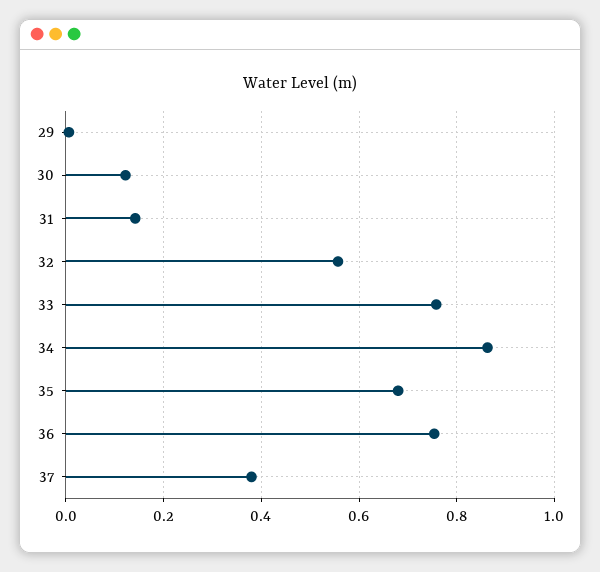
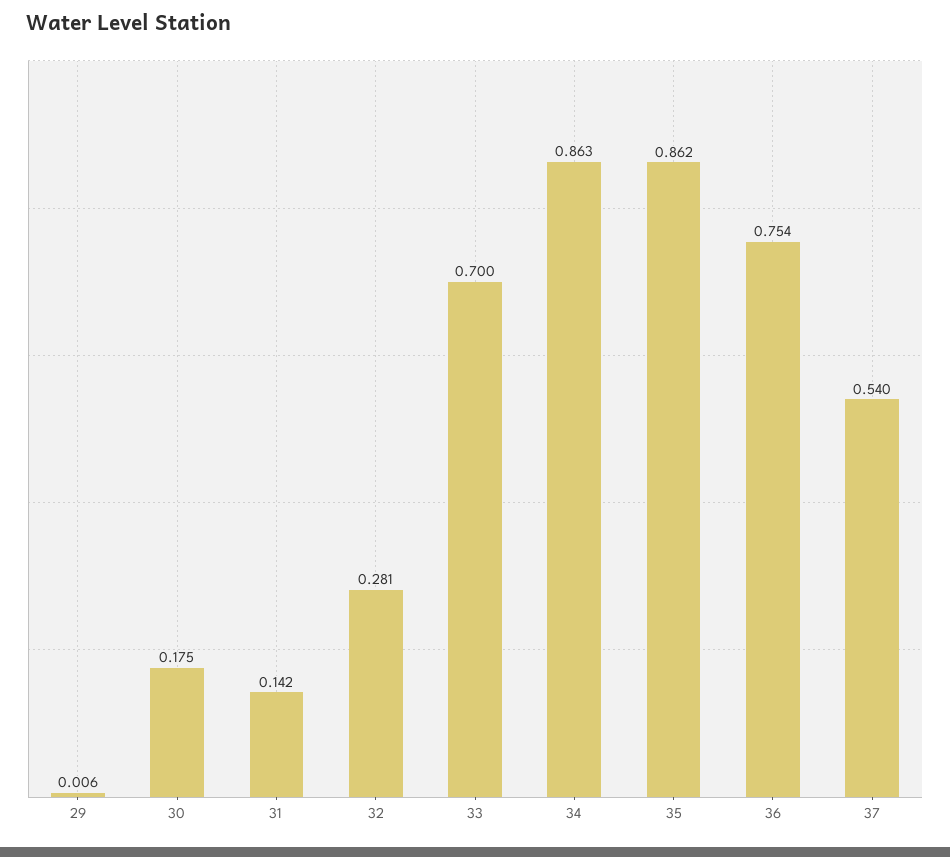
  {
    "29": 0.006,
-   "30": 0.12,
+   "30": 0.175,
    "31": 0.142,
-   "32": 0.56,
+   "32": 0.281,
-   "33": 0.76,
+   "33": 0.7,
    "34": 0.863,
-   "35": 0.68,
+   "35": 0.862,
    "36": 0.754,
-   "37": 0.38
+   "37": 0.54
  }

